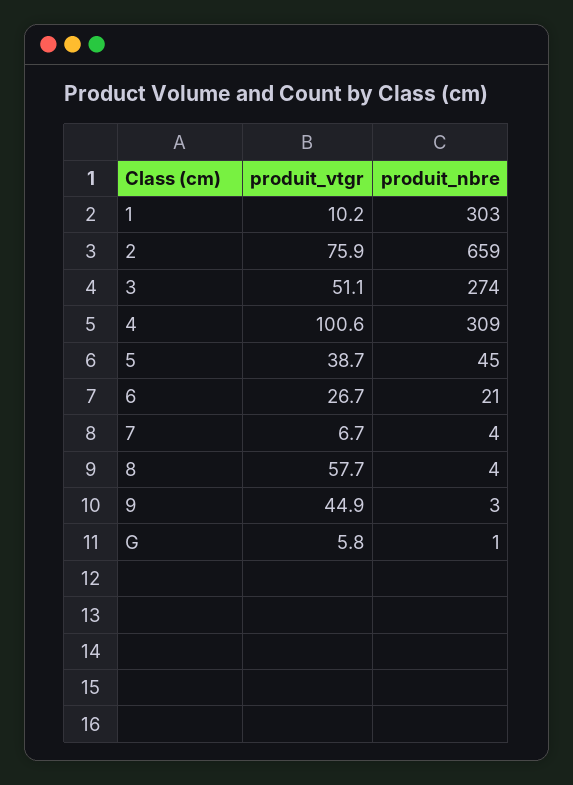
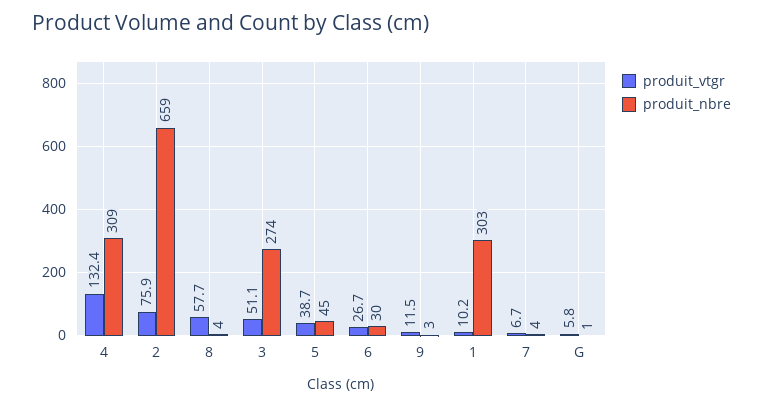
  {
    "produit_vtgr": {
      "1": 10.2,
      "2": 75.9,
      "3": 51.1,
-     "4": 100.6,
+     "4": 132.4,
      "5": 38.7,
      "6": 26.7,
      "7": 6.7,
      "8": 57.7,
-     "9": 44.9,
+     "9": 11.5,
      "G": 5.8
    },
    "produit_nbre": {
      "1": 303,
      "2": 659,
      "3": 274,
      "4": 309,
      "5": 45,
-     "6": 21,
+     "6": 30,
      "7": 4,
      "8": 4,
      "9": 3,
      "G": 1
    }
  }

